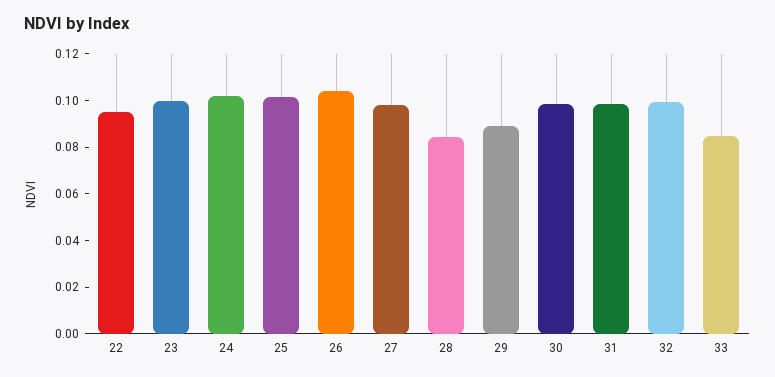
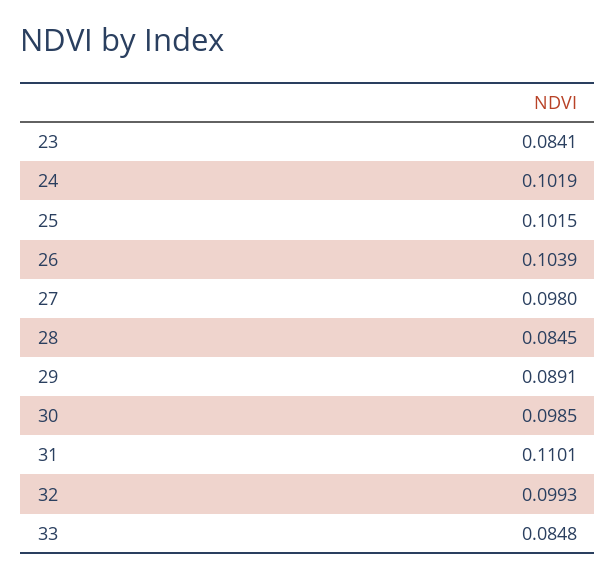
  {
-   "22": 0.095,
-   "23": 0.1,
+   "23": 0.0841,
    "24": 0.1019,
    "25": 0.1015,
    "26": 0.1039,
    "27": 0.098,
    "28": 0.0845,
    "29": 0.0891,
    "30": 0.0985,
-   "31": 0.1,
+   "31": 0.1101,
    "32": 0.0993,
    "33": 0.0848
  }

